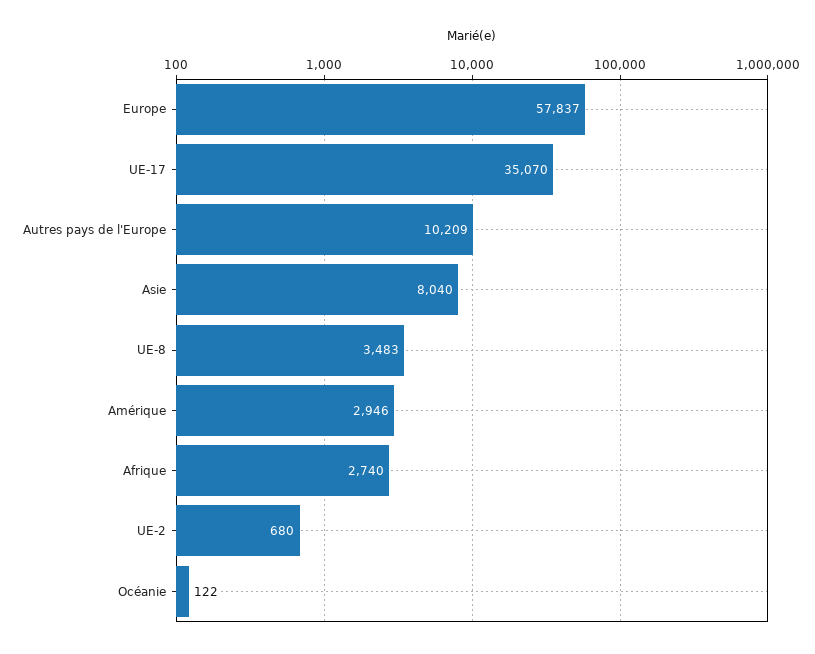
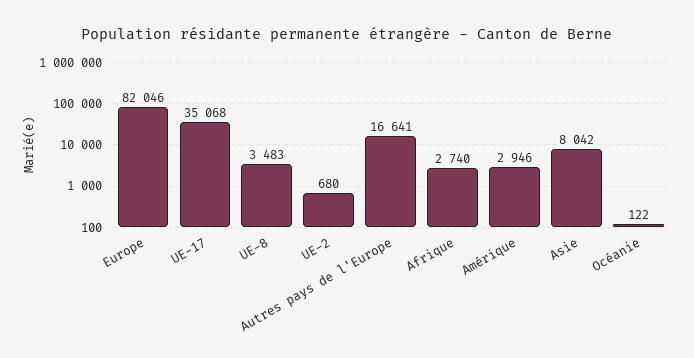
  {
-   "Europe": 57837,
+   "Europe": 82046,
-   "UE-17": 35070,
+   "UE-17": 35068,
-   "Autres pays de l'Europe": 10209,
+   "Autres pays de l'Europe": 16641,
-   "Asie": 8040,
+   "Asie": 8042,
    "UE-8": 3483,
    "Amérique": 2946,
    "Afrique": 2740,
    "UE-2": 680,
    "Océanie": 122
  }

